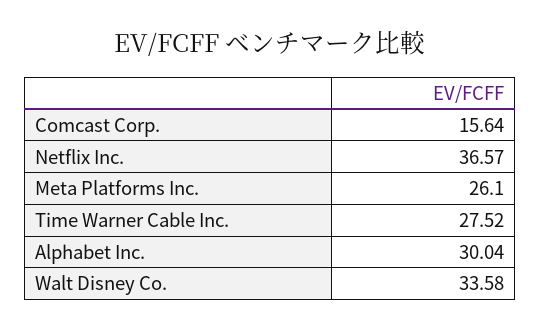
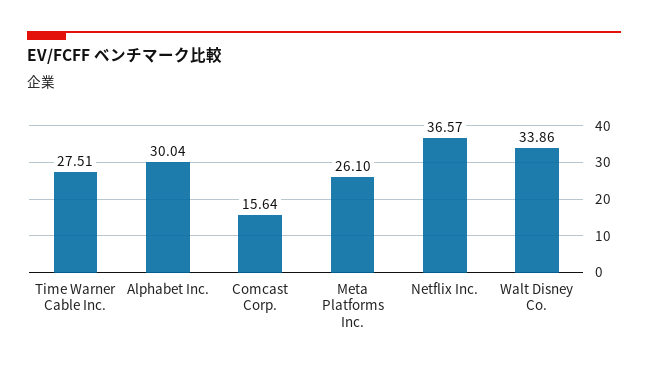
  {
    "Comcast Corp.": 15.64,
    "Netflix Inc.": 36.57,
    "Meta Platforms Inc.": 26.1,
-   "Time Warner Cable Inc.": 27.52,
+   "Time Warner Cable Inc.": 27.51,
    "Alphabet Inc.": 30.04,
-   "Walt Disney Co.": 33.58
+   "Walt Disney Co.": 33.86
  }

